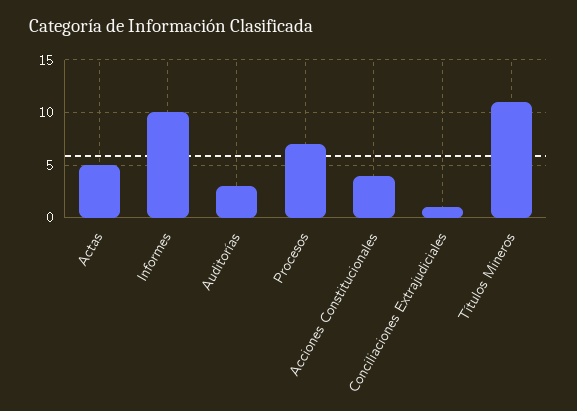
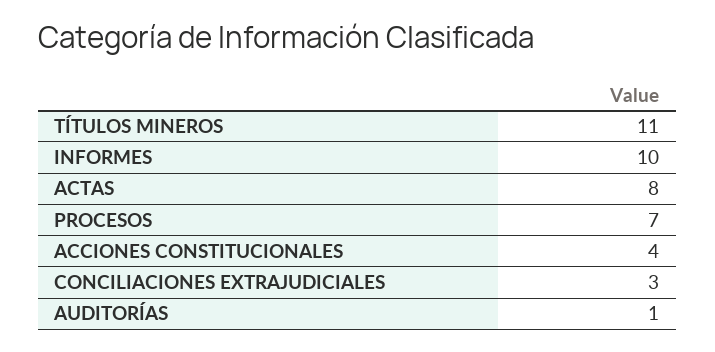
  {
-   "Actas": 5,
+   "Actas": 8,
    "Informes": 10,
-   "Auditorías": 3,
+   "Auditorías": 1,
    "Procesos": 7,
    "Acciones Constitucionales": 4,
-   "Conciliaciones Extrajudiciales": 1,
+   "Conciliaciones Extrajudiciales": 3,
    "Títulos Mineros": 11
  }

